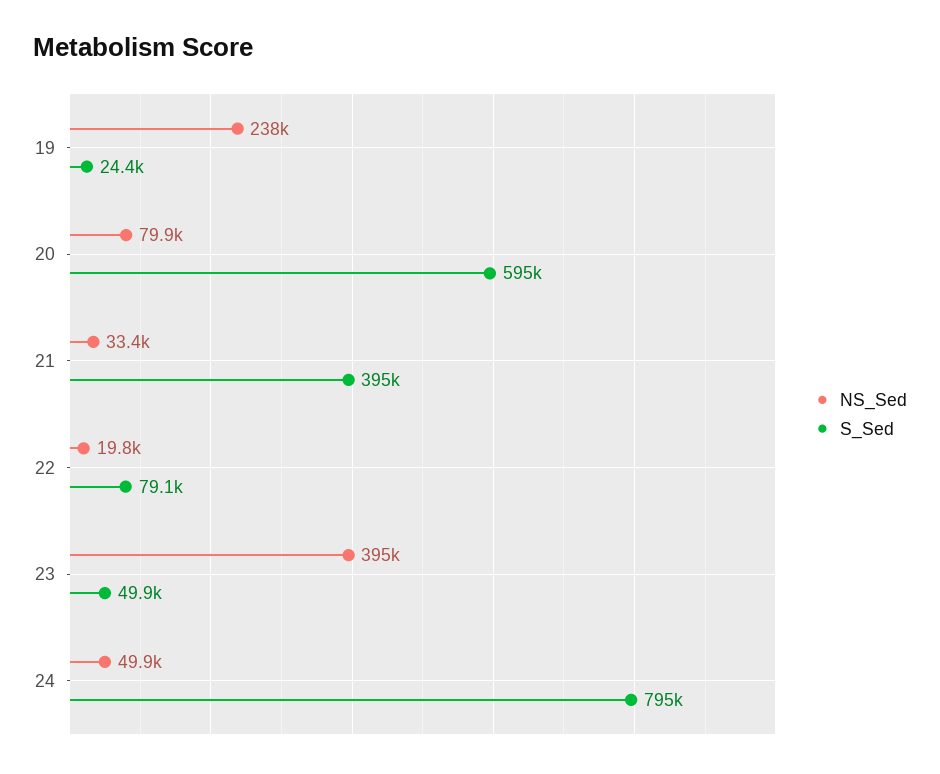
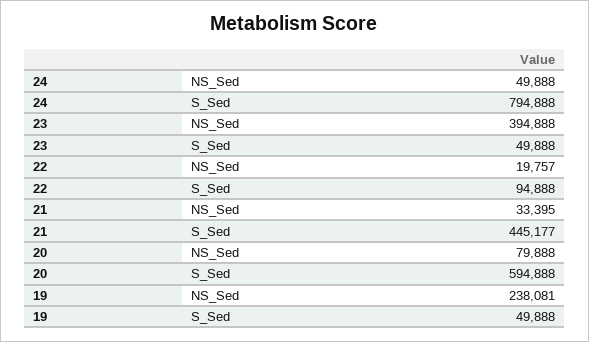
  {
    "NS_Sed": {
      "19": 238081,
      "20": 79888,
      "21": 33395,
      "22": 19757,
      "23": 394888,
      "24": 49888
    },
    "S_Sed": {
-     "19": 24400,
+     "19": 49888,
      "20": 594888,
-     "21": 395000,
+     "21": 445177,
-     "22": 79100,
+     "22": 94888,
      "23": 49888,
      "24": 794888
    }
  }

